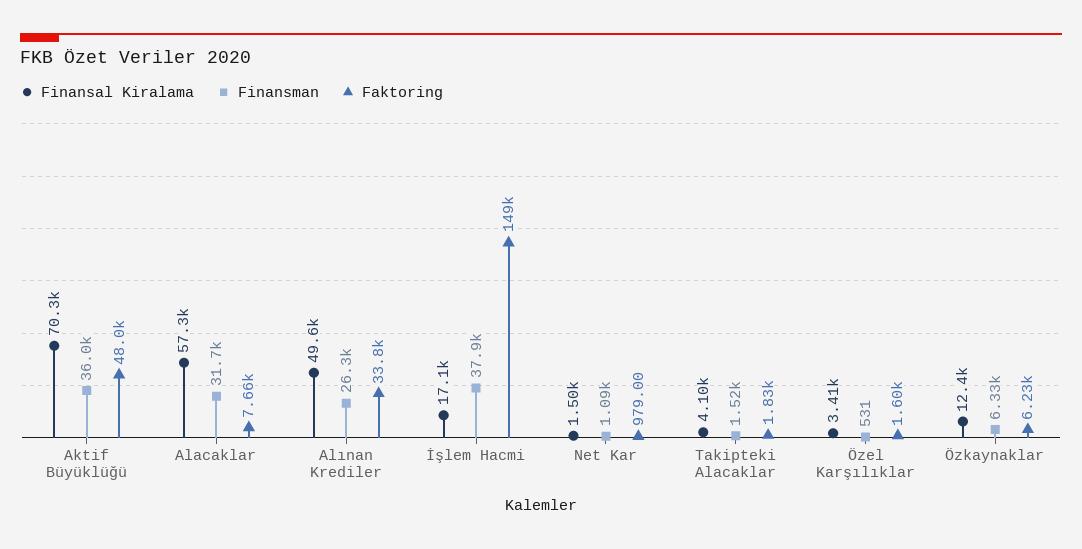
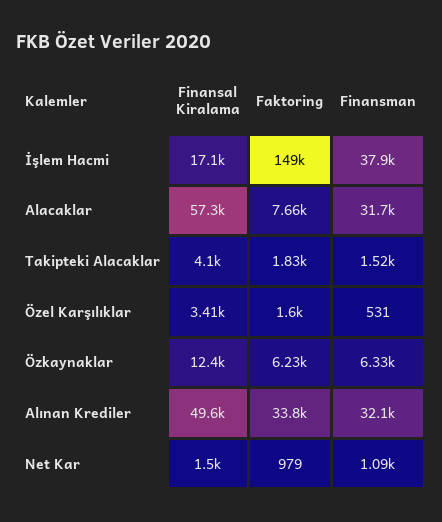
  {
    "Finansal Kiralama": {
-     "Aktif Büyüklüğü": 70300,
      "Alacaklar": 57300,
      "Alınan Krediler": 49600,
      "İşlem Hacmi": 17100,
      "Net Kar": 1500,
      "Takipteki Alacaklar": 4100,
      "Özel Karşılıklar": 3410,
      "Özkaynaklar": 12400
    },
    "Finansman": {
-     "Aktif Büyüklüğü": 36000,
      "Alacaklar": 31700,
-     "Alınan Krediler": 26300,
+     "Alınan Krediler": 32100,
      "İşlem Hacmi": 37900,
      "Net Kar": 1090,
      "Takipteki Alacaklar": 1520,
      "Özel Karşılıklar": 531,
      "Özkaynaklar": 6330
    },
    "Faktoring": {
-     "Aktif Büyüklüğü": 48000,
      "Alacaklar": 7660,
      "Alınan Krediler": 33800,
      "İşlem Hacmi": 149000,
      "Net Kar": 979,
      "Takipteki Alacaklar": 1830,
      "Özel Karşılıklar": 1600,
      "Özkaynaklar": 6230
    }
  }

